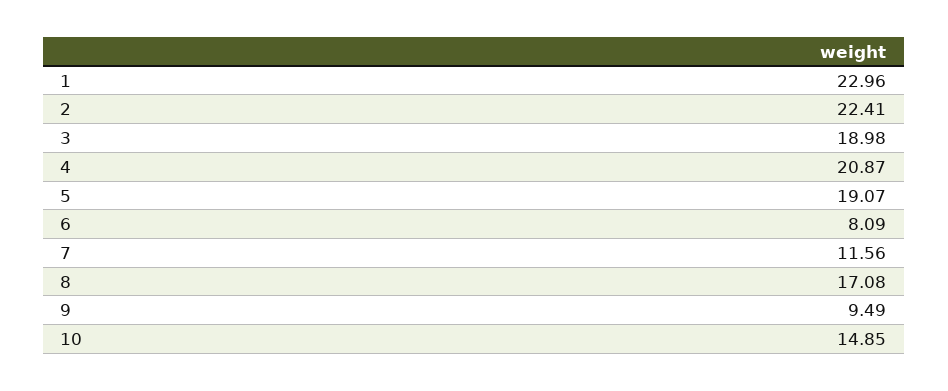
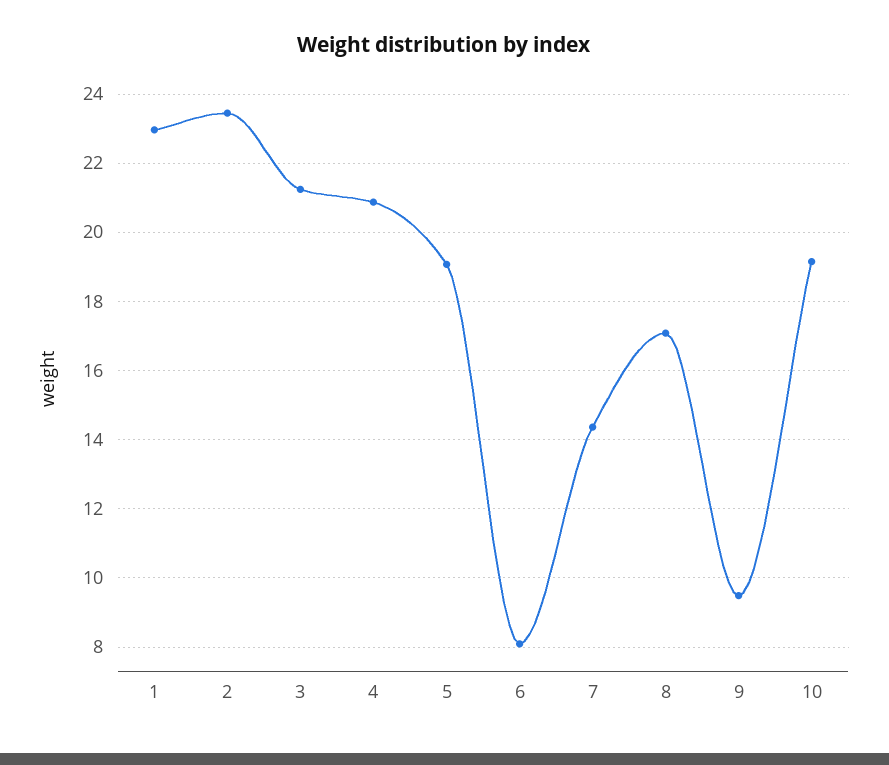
  {
    "1": 22.96,
-   "2": 22.41,
+   "2": 23.4,
-   "3": 18.98,
+   "3": 21.2,
    "4": 20.87,
    "5": 19.07,
    "6": 8.09,
-   "7": 11.56,
+   "7": 14.4,
    "8": 17.08,
    "9": 9.49,
-   "10": 14.85
+   "10": 19.2
  }

